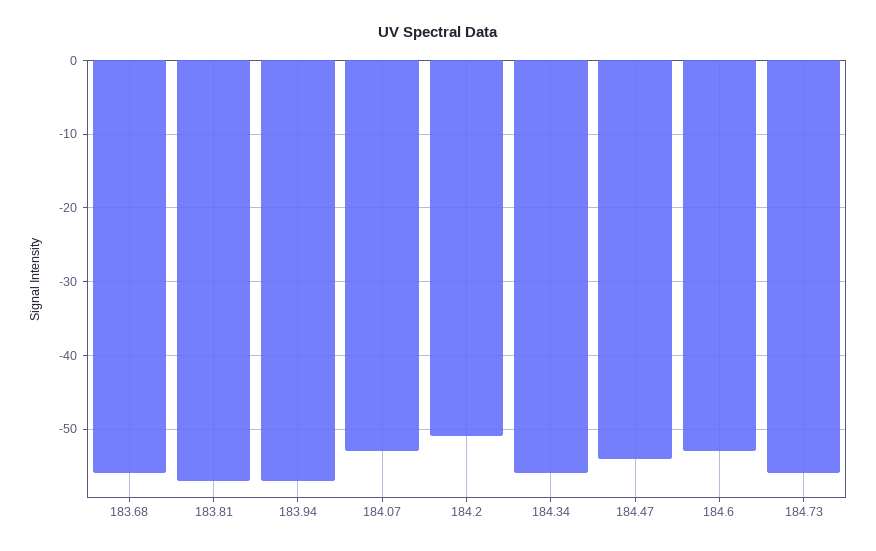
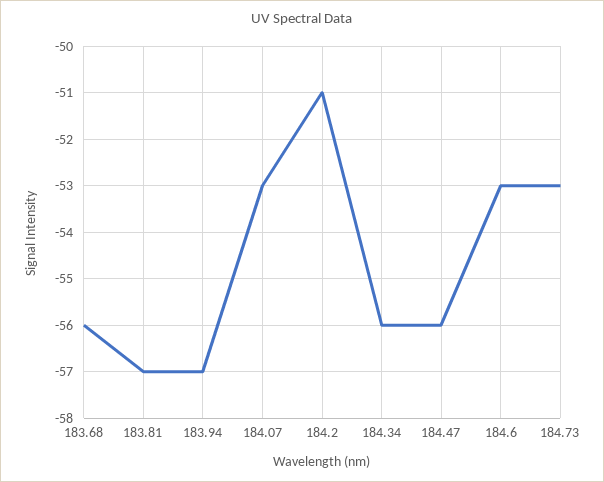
  {
    "183.68": -56,
    "183.81": -57,
    "183.94": -57,
    "184.07": -53,
    "184.2": -51,
    "184.34": -56,
-   "184.47": -54,
+   "184.47": -56,
    "184.6": -53,
-   "184.73": -56
+   "184.73": -53
  }

